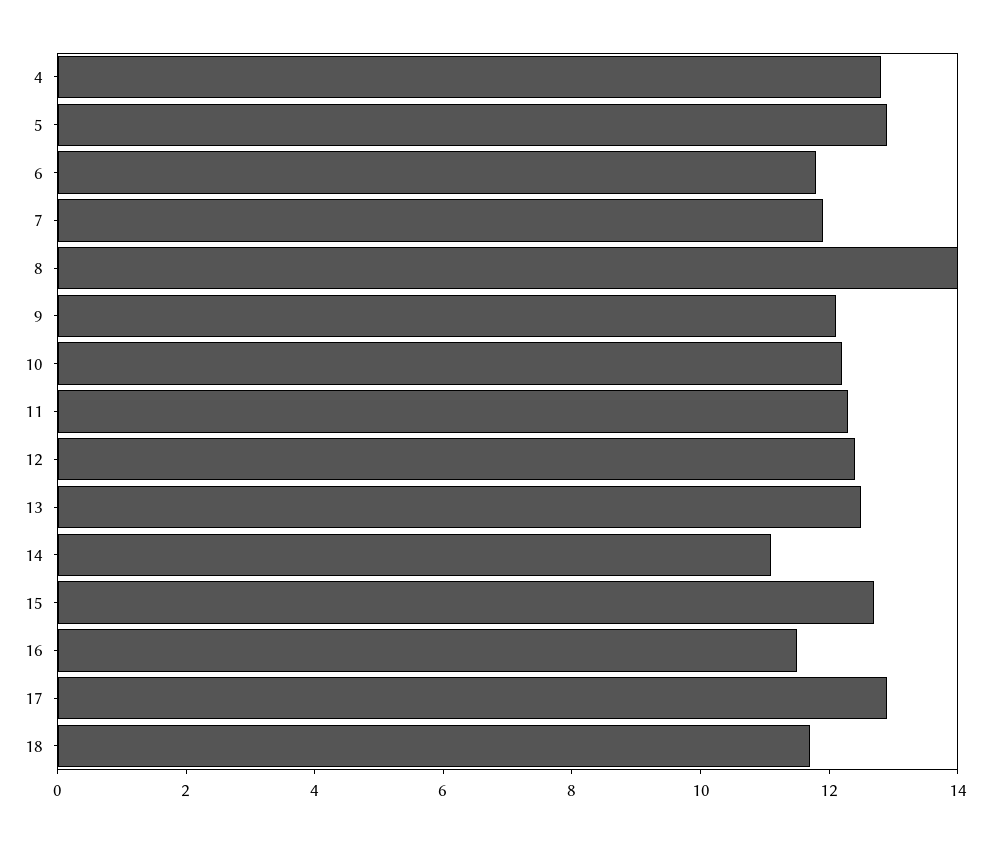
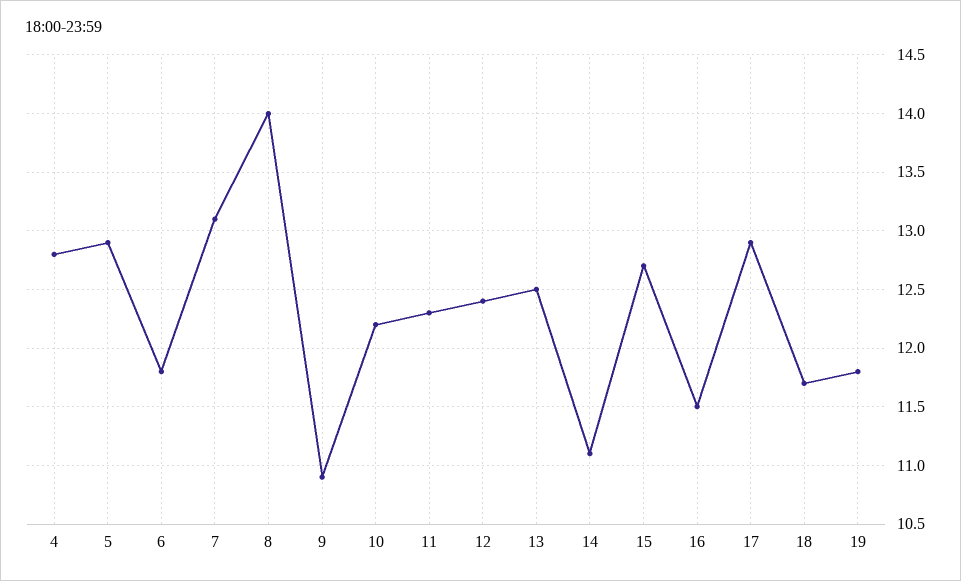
  {
    "4": 12.8,
    "5": 12.9,
    "6": 11.8,
-   "7": 12,
+   "7": 13.1,
    "8": 14,
-   "9": 12,
+   "9": 10.9,
    "10": 12.2,
    "11": 12.3,
    "12": 12.4,
    "13": 12.5,
    "14": 11.1,
    "15": 12.7,
    "16": 11.5,
    "17": 12.9,
-   "18": 11.7
+   "18": 11.7,
+   "19": 11.8
  }

